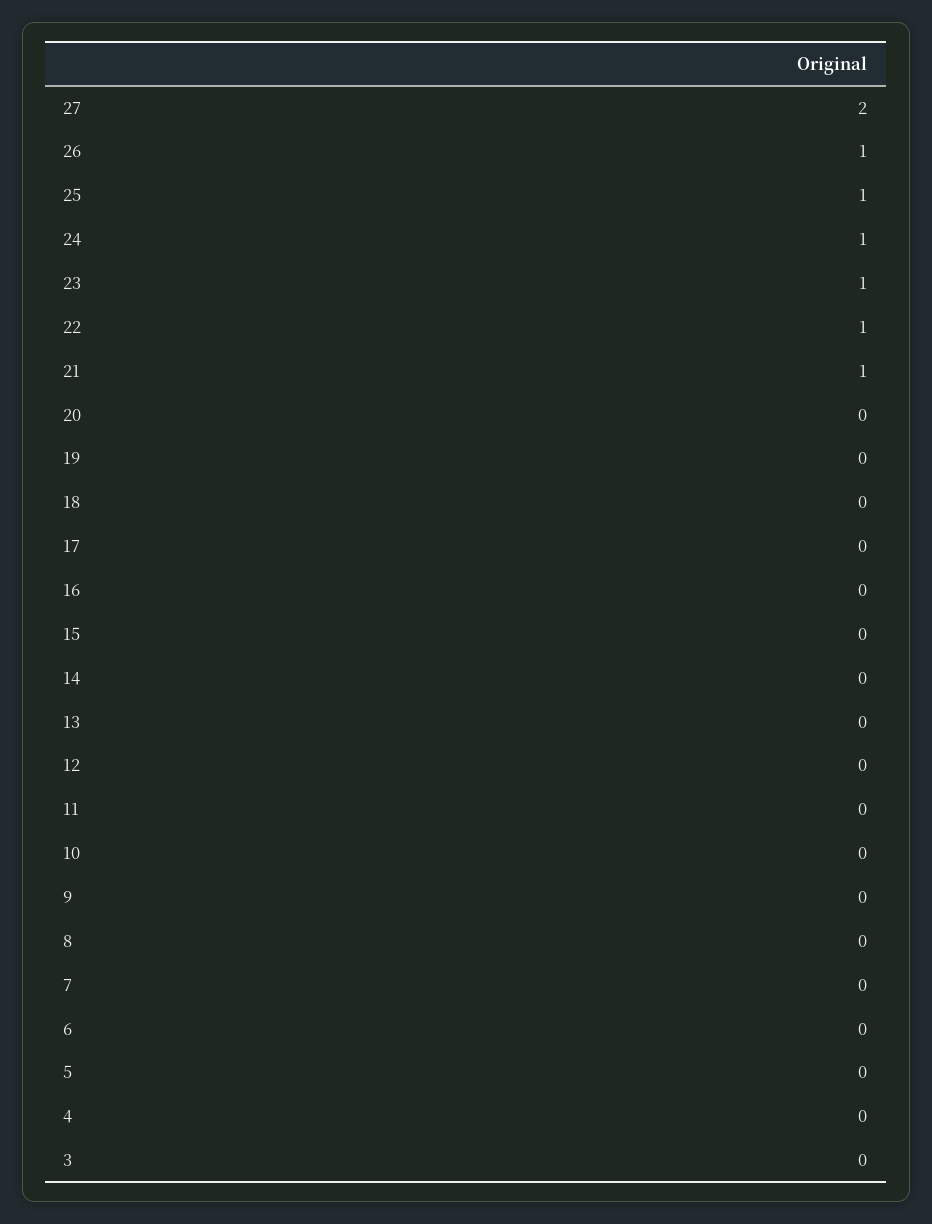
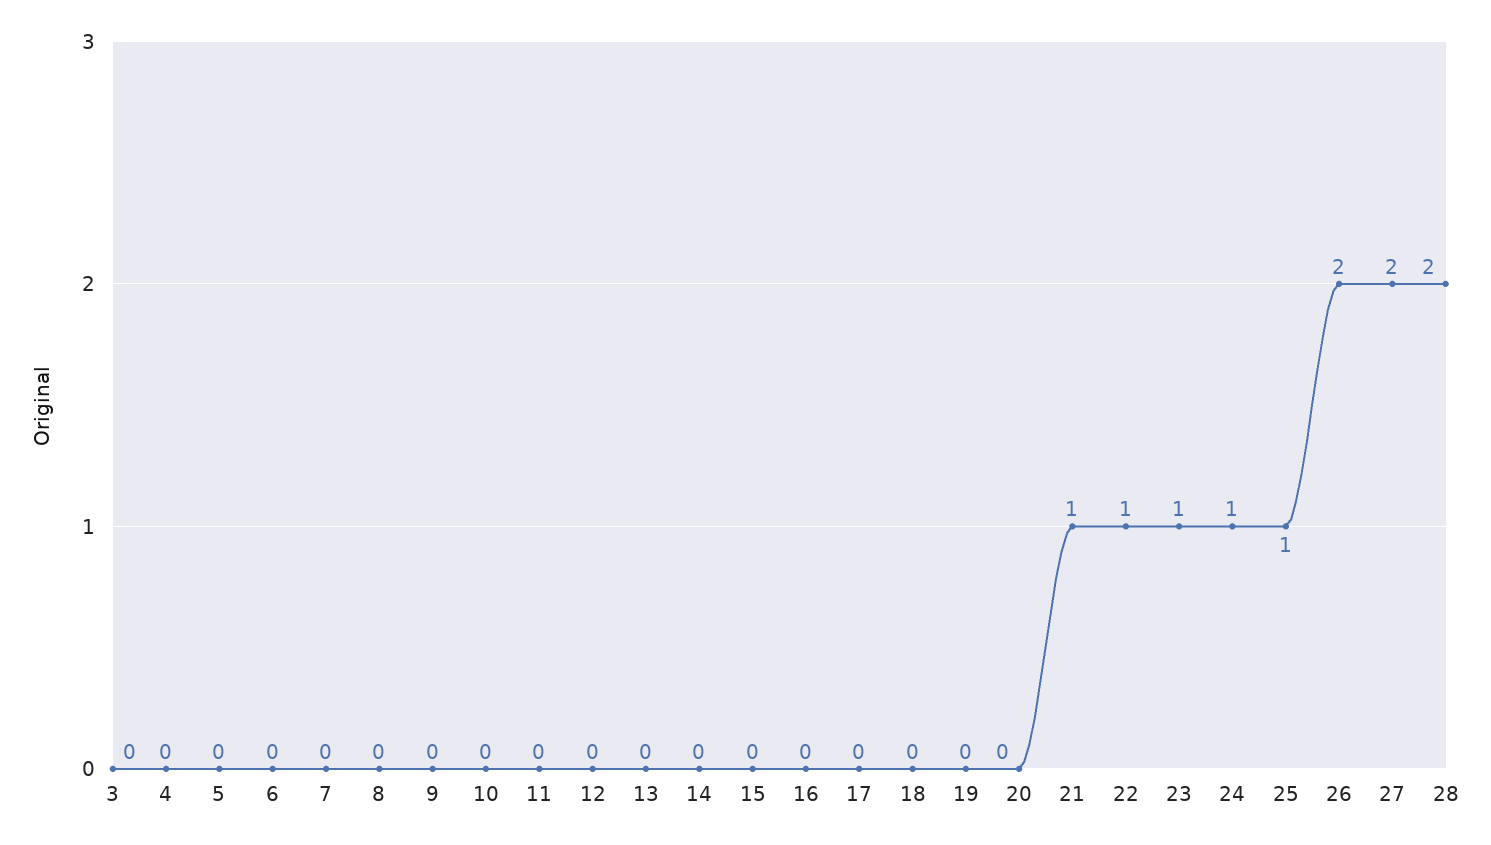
  {
    "27": 2,
-   "26": 1,
+   "26": 2,
    "25": 1,
    "24": 1,
    "23": 1,
    "22": 1,
    "21": 1,
    "20": 0,
    "19": 0,
    "18": 0,
    "17": 0,
    "16": 0,
    "15": 0,
    "14": 0,
    "13": 0,
    "12": 0,
    "11": 0,
    "10": 0,
    "9": 0,
    "8": 0,
    "7": 0,
    "6": 0,
    "5": 0,
    "4": 0,
-   "3": 0
+   "3": 0,
+   "28": 2
  }

